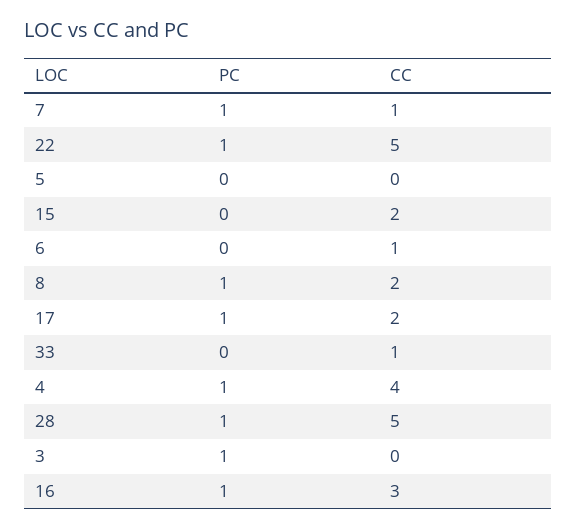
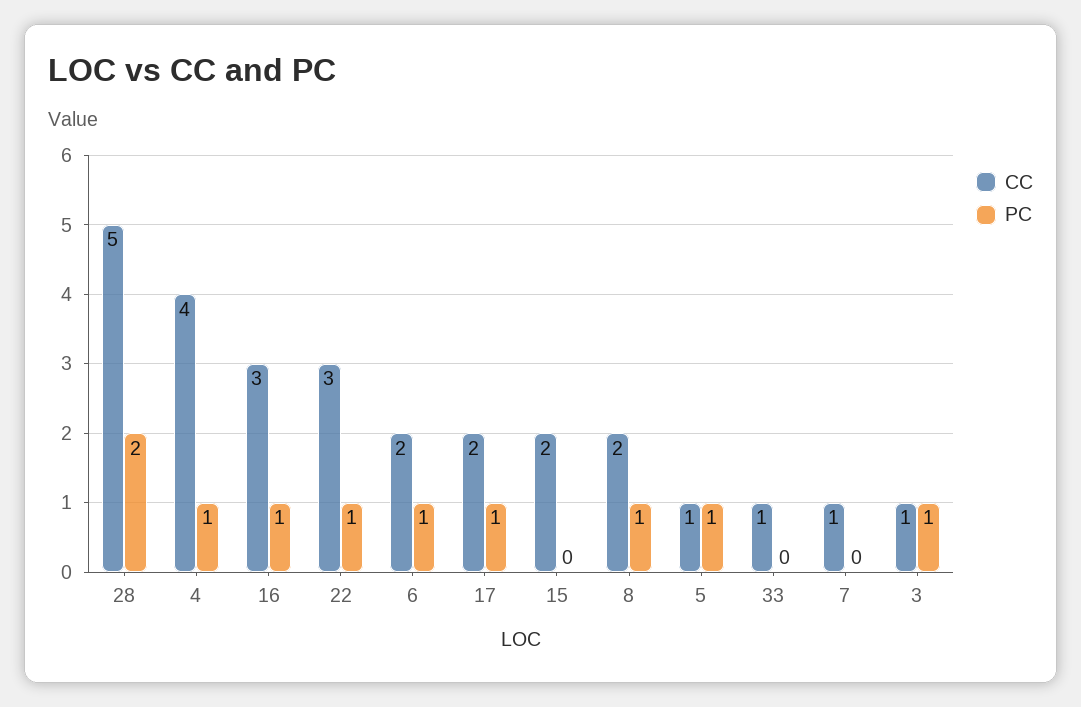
  {
    "PC": {
-     "7": 1,
+     "7": 0,
      "22": 1,
-     "5": 0,
+     "5": 1,
      "15": 0,
-     "6": 0,
+     "6": 1,
      "8": 1,
      "17": 1,
      "33": 0,
      "4": 1,
-     "28": 1,
+     "28": 2,
      "3": 1,
      "16": 1
    },
    "CC": {
      "7": 1,
-     "22": 5,
+     "22": 3,
-     "5": 0,
+     "5": 1,
      "15": 2,
-     "6": 1,
+     "6": 2,
      "8": 2,
      "17": 2,
      "33": 1,
      "4": 4,
      "28": 5,
-     "3": 0,
+     "3": 1,
      "16": 3
    }
  }

